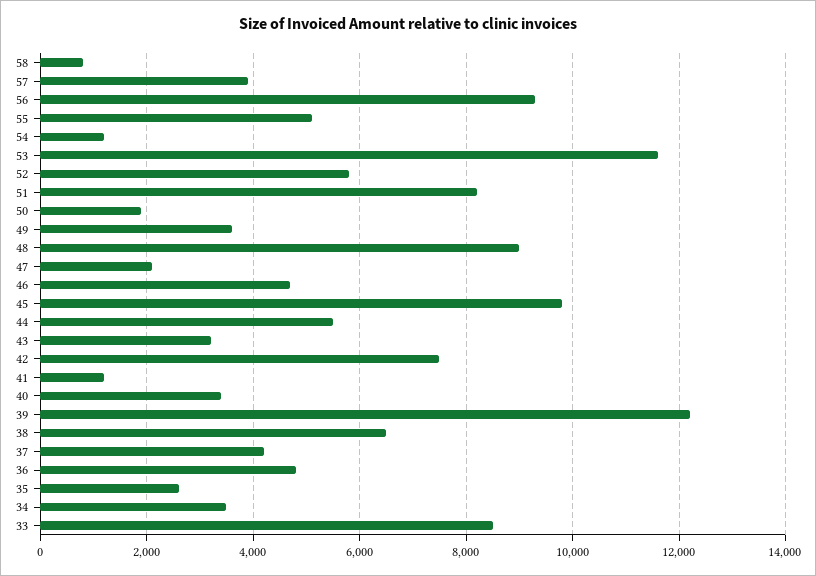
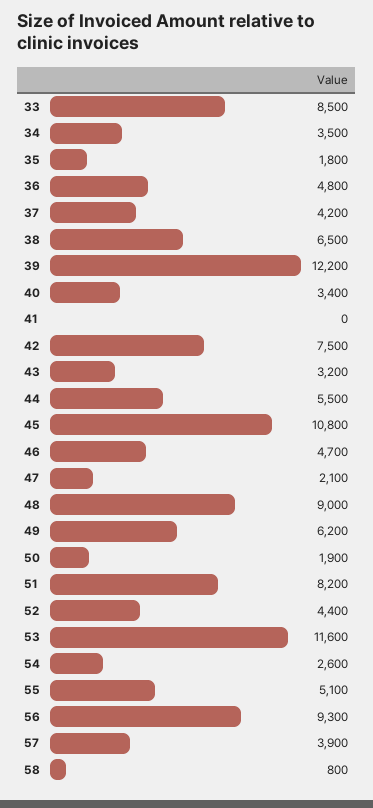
  {
    "58": 800,
    "57": 3900,
    "56": 9300,
    "55": 5100,
-   "54": 1200,
+   "54": 2600,
    "53": 11600,
-   "52": 5800,
+   "52": 4400,
    "51": 8200,
    "50": 1900,
-   "49": 3600,
+   "49": 6200,
    "48": 9000,
    "47": 2100,
    "46": 4700,
-   "45": 9800,
+   "45": 10800,
    "44": 5500,
    "43": 3200,
    "42": 7500,
-   "41": 1200,
+   "41": 0,
    "40": 3400,
    "39": 12200,
    "38": 6500,
    "37": 4200,
    "36": 4800,
-   "35": 2600,
+   "35": 1800,
    "34": 3500,
    "33": 8500
  }

